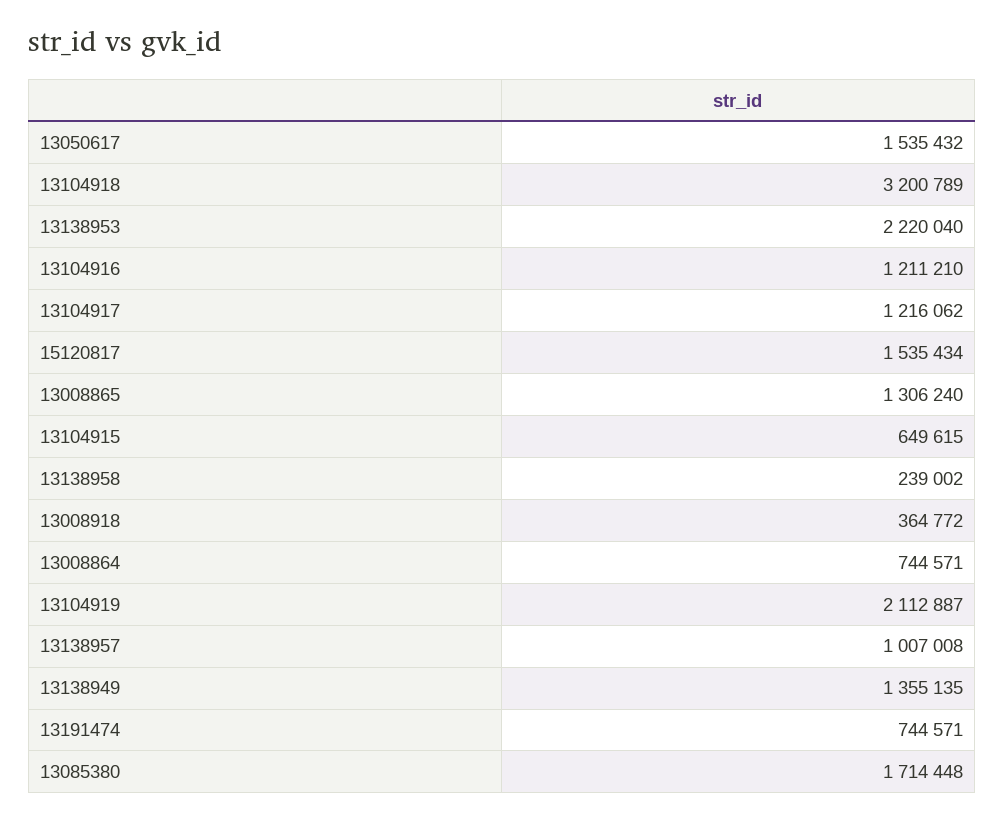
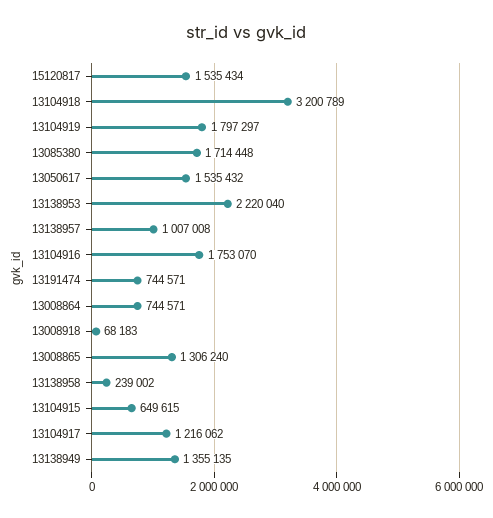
  {
    "13050617": 1535432,
    "13104918": 3200789,
    "13138953": 2220040,
-   "13104916": 1211210,
+   "13104916": 1753070,
    "13104917": 1216062,
    "15120817": 1535434,
    "13008865": 1306240,
    "13104915": 649615,
    "13138958": 239002,
-   "13008918": 364772,
+   "13008918": 68183,
    "13008864": 744571,
-   "13104919": 2112887,
+   "13104919": 1797297,
    "13138957": 1007008,
    "13138949": 1355135,
    "13191474": 744571,
    "13085380": 1714448
  }

